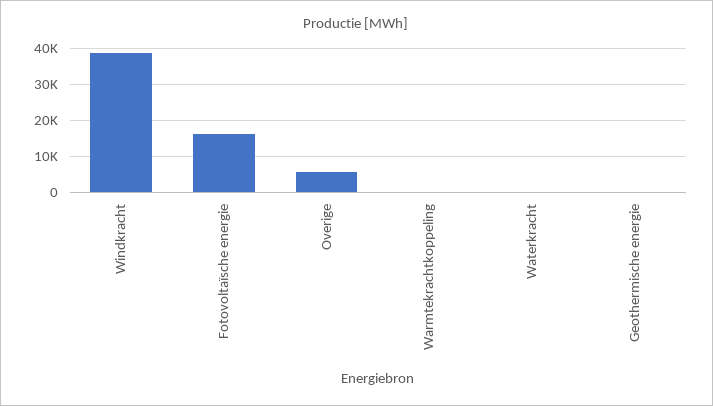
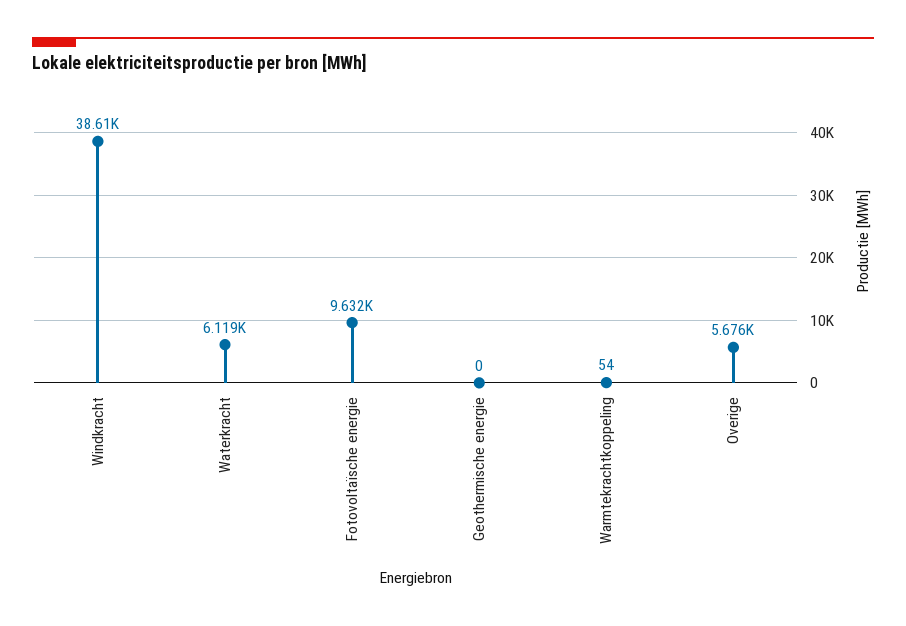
  {
    "Windkracht": 38610,
-   "Fotovoltaïsche energie": 16000,
+   "Fotovoltaïsche energie": 9632,
    "Overige": 5676,
    "Warmtekrachtkoppeling": 54,
-   "Waterkracht": 0,
+   "Waterkracht": 6119,
    "Geothermische energie": 0
  }

